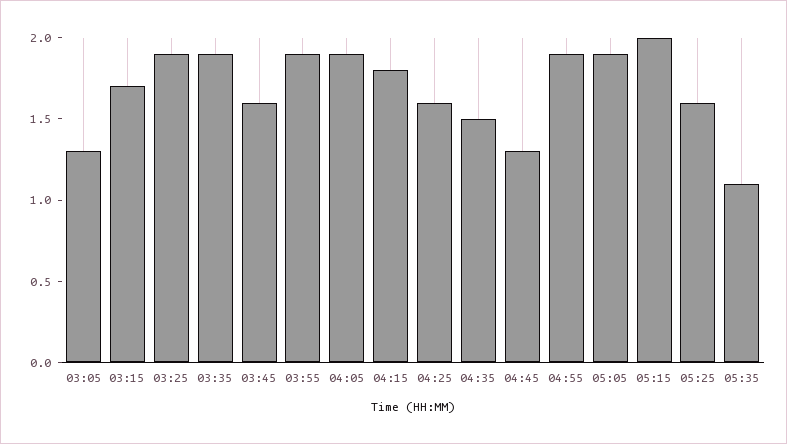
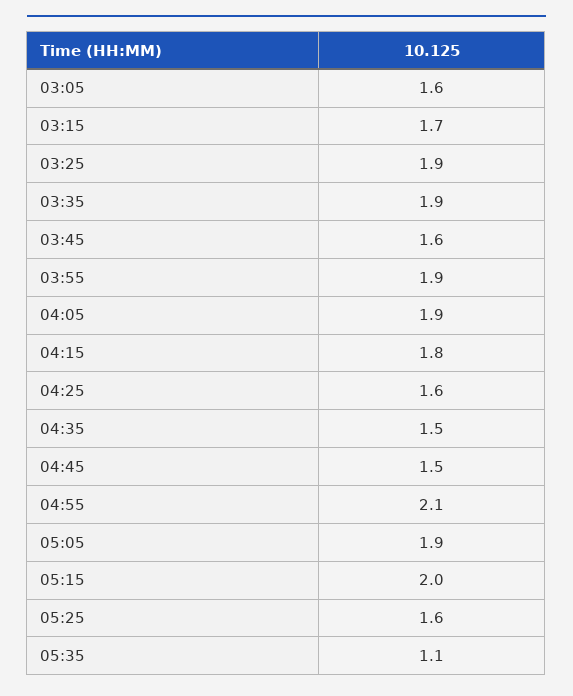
  {
-   "03:05": 1.3,
+   "03:05": 1.6,
    "03:15": 1.7,
    "03:25": 1.9,
    "03:35": 1.9,
    "03:45": 1.6,
    "03:55": 1.9,
    "04:05": 1.9,
    "04:15": 1.8,
    "04:25": 1.6,
    "04:35": 1.5,
-   "04:45": 1.3,
+   "04:45": 1.5,
-   "04:55": 1.9,
+   "04:55": 2.1,
    "05:05": 1.9,
    "05:15": 2,
    "05:25": 1.6,
    "05:35": 1.1
  }

